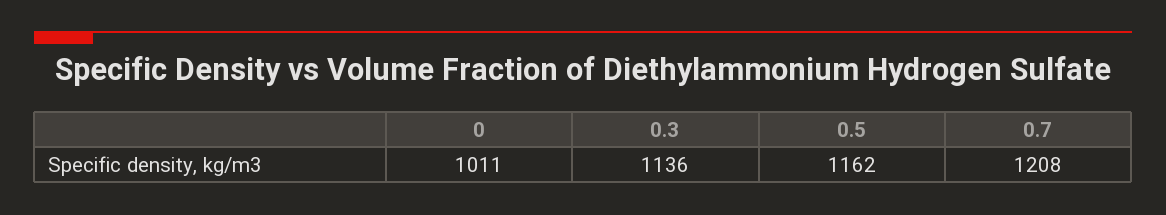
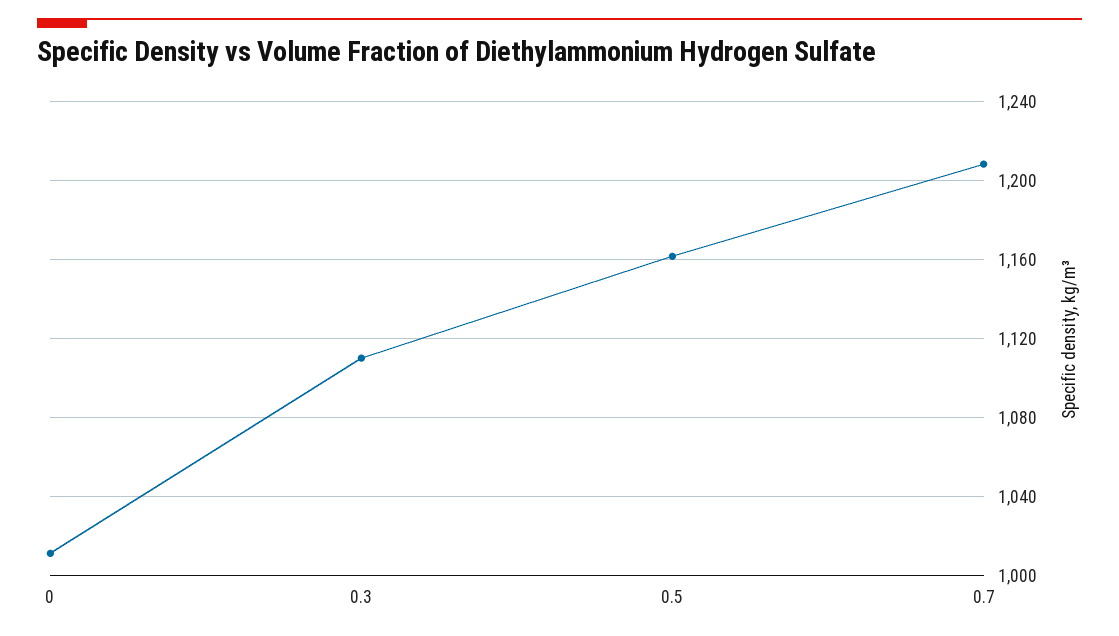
  {
    "0": 1011,
-   "0.3": 1136,
+   "0.3": 1110,
    "0.5": 1162,
    "0.7": 1208
  }

